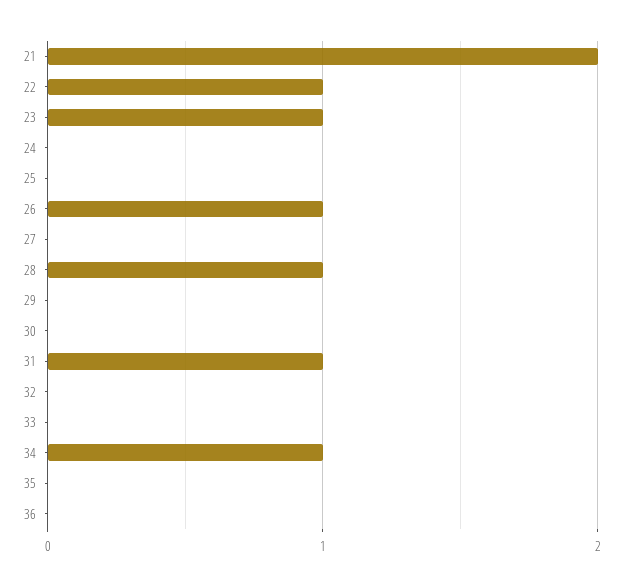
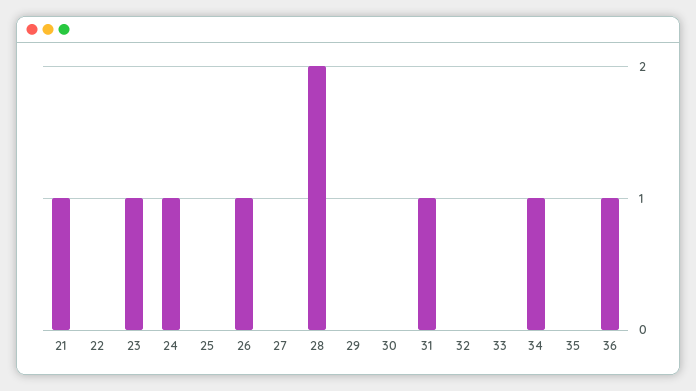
  {
-   "21": 2,
+   "21": 1,
-   "22": 1,
+   "22": 0,
    "23": 1,
-   "24": 0,
+   "24": 1,
    "25": 0,
    "26": 1,
    "27": 0,
-   "28": 1,
+   "28": 2,
    "29": 0,
    "30": 0,
    "31": 1,
    "32": 0,
    "33": 0,
    "34": 1,
    "35": 0,
-   "36": 0
+   "36": 1
  }

